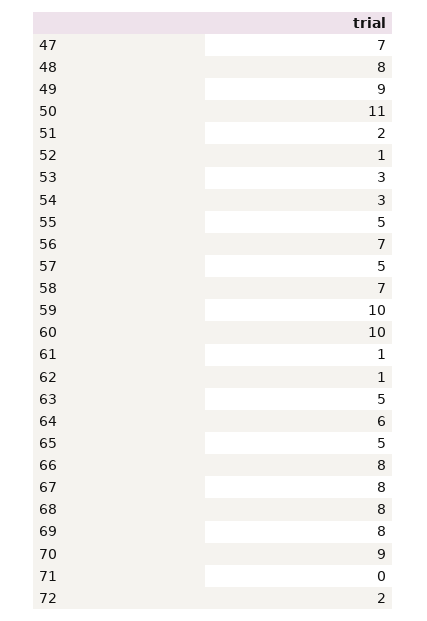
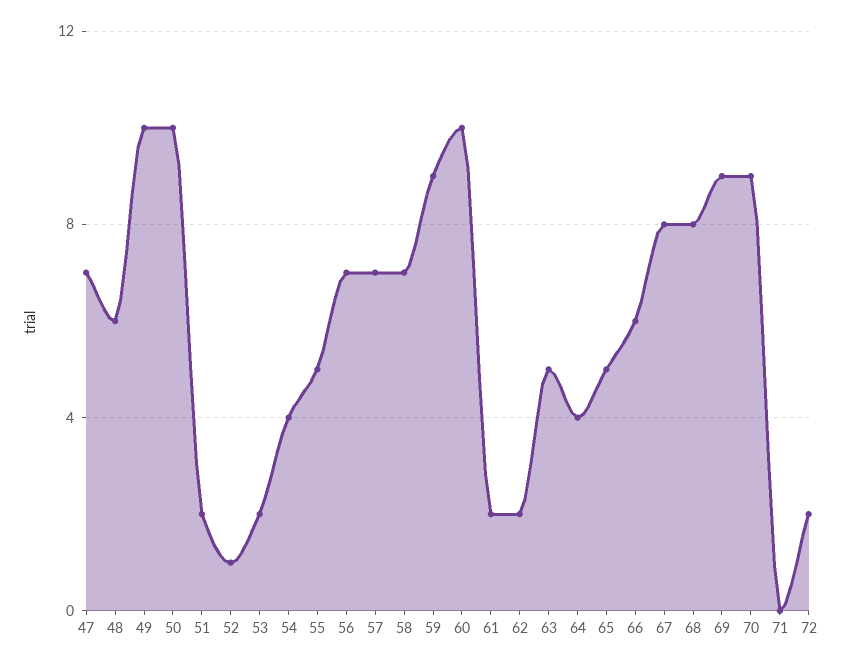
  {
    "47": 7,
-   "48": 8,
+   "48": 6,
-   "49": 9,
+   "49": 10,
-   "50": 11,
+   "50": 10,
    "51": 2,
    "52": 1,
-   "53": 3,
+   "53": 2,
-   "54": 3,
+   "54": 4,
    "55": 5,
    "56": 7,
-   "57": 5,
+   "57": 7,
    "58": 7,
-   "59": 10,
+   "59": 9,
    "60": 10,
-   "61": 1,
+   "61": 2,
-   "62": 1,
+   "62": 2,
    "63": 5,
-   "64": 6,
+   "64": 4,
    "65": 5,
-   "66": 8,
+   "66": 6,
    "67": 8,
    "68": 8,
-   "69": 8,
+   "69": 9,
    "70": 9,
    "71": 0,
    "72": 2
  }

